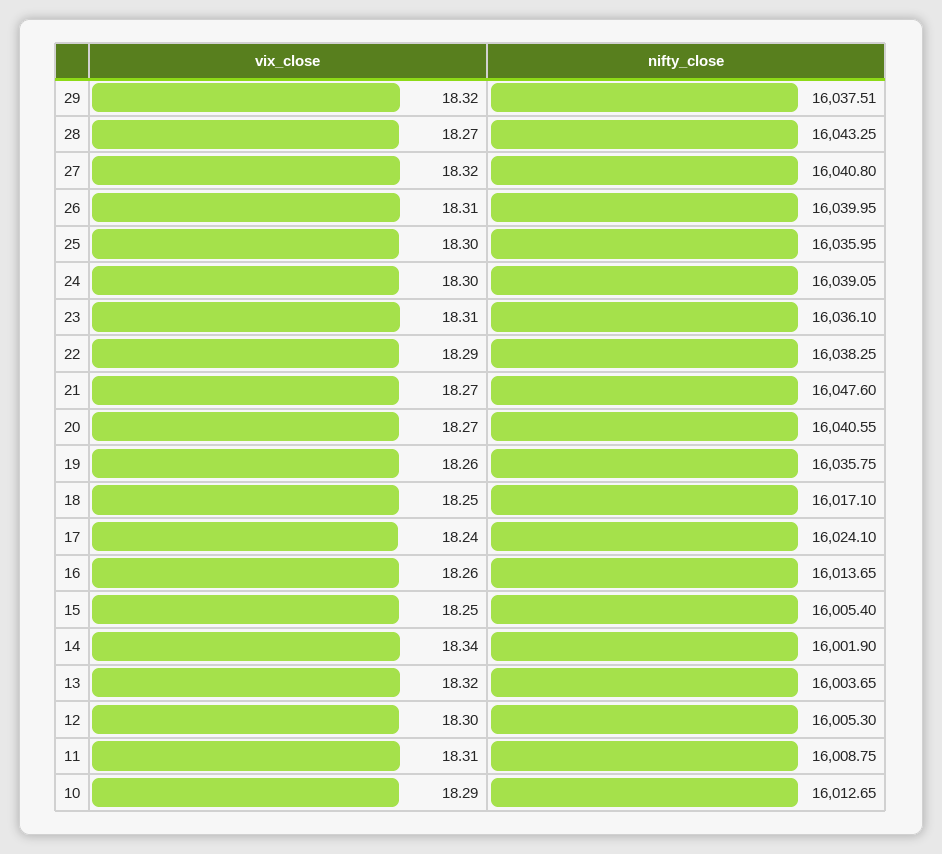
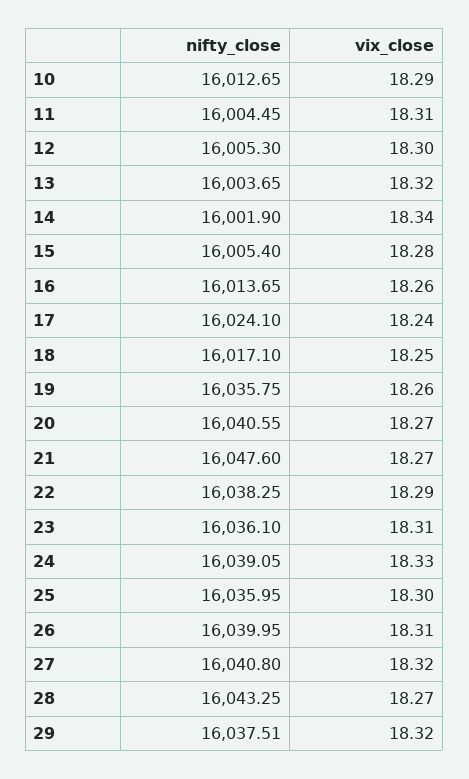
  {
    "vix_close": {
      "29": 18.32,
      "28": 18.27,
      "27": 18.32,
      "26": 18.31,
      "25": 18.3,
-     "24": 18.3,
+     "24": 18.33,
      "23": 18.31,
      "22": 18.29,
      "21": 18.27,
      "20": 18.27,
      "19": 18.26,
      "18": 18.25,
      "17": 18.24,
      "16": 18.26,
-     "15": 18.25,
+     "15": 18.28,
      "14": 18.34,
      "13": 18.32,
      "12": 18.3,
      "11": 18.31,
      "10": 18.29
    },
    "nifty_close": {
      "29": 16037.51,
      "28": 16043.25,
      "27": 16040.8,
      "26": 16039.95,
      "25": 16035.95,
      "24": 16039.05,
      "23": 16036.1,
      "22": 16038.25,
      "21": 16047.6,
      "20": 16040.55,
      "19": 16035.75,
      "18": 16017.1,
      "17": 16024.1,
      "16": 16013.65,
      "15": 16005.4,
      "14": 16001.9,
      "13": 16003.65,
      "12": 16005.3,
-     "11": 16008.75,
+     "11": 16004.45,
      "10": 16012.65
    }
  }

